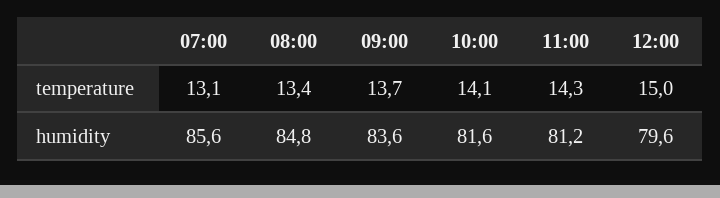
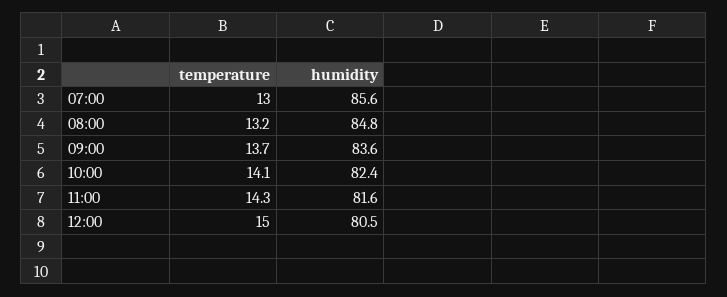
  {
    "07:00": {
-     "temperature": 13.1,
+     "temperature": 13,
      "humidity": 85.6
    },
    "08:00": {
-     "temperature": 13.4,
+     "temperature": 13.2,
      "humidity": 84.8
    },
    "09:00": {
      "temperature": 13.7,
      "humidity": 83.6
    },
    "10:00": {
      "temperature": 14.1,
-     "humidity": 81.6
+     "humidity": 82.4
    },
    "11:00": {
      "temperature": 14.3,
-     "humidity": 81.2
+     "humidity": 81.6
    },
    "12:00": {
      "temperature": 15,
-     "humidity": 79.6
+     "humidity": 80.5
    }
  }

